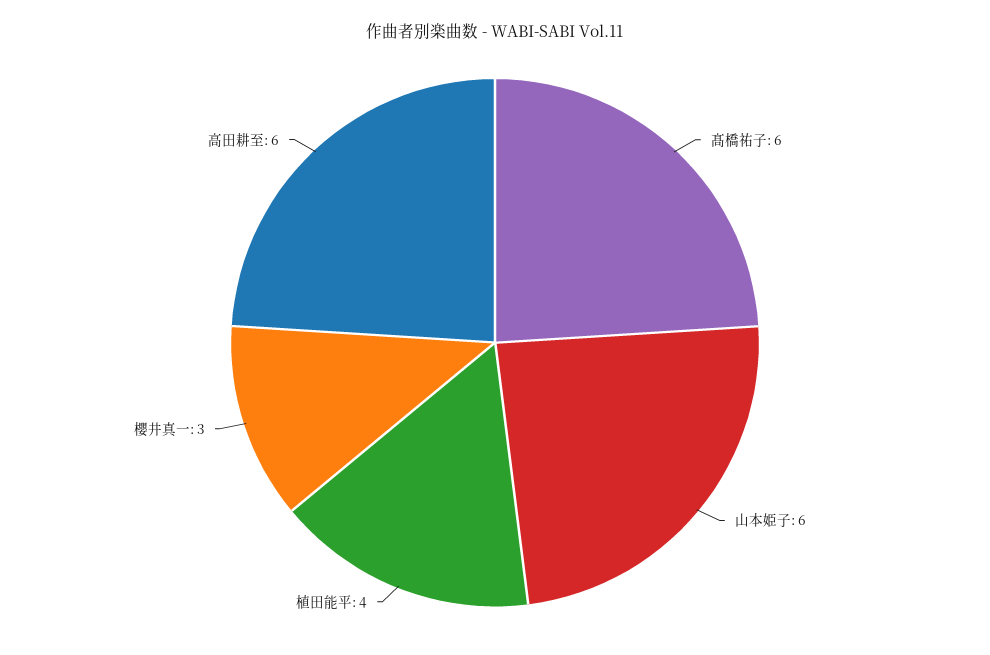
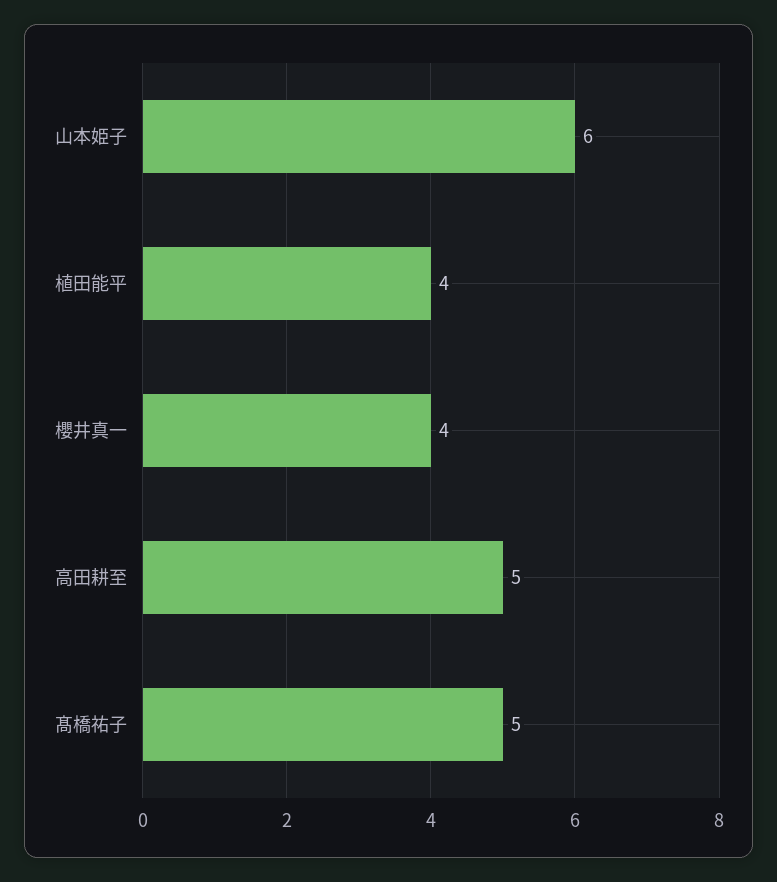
  {
-   "髙橋祐子": 6,
+   "髙橋祐子": 5,
    "山本姫子": 6,
    "植田能平": 4,
-   "櫻井真一": 3,
+   "櫻井真一": 4,
-   "高田耕至": 6
+   "高田耕至": 5
  }

